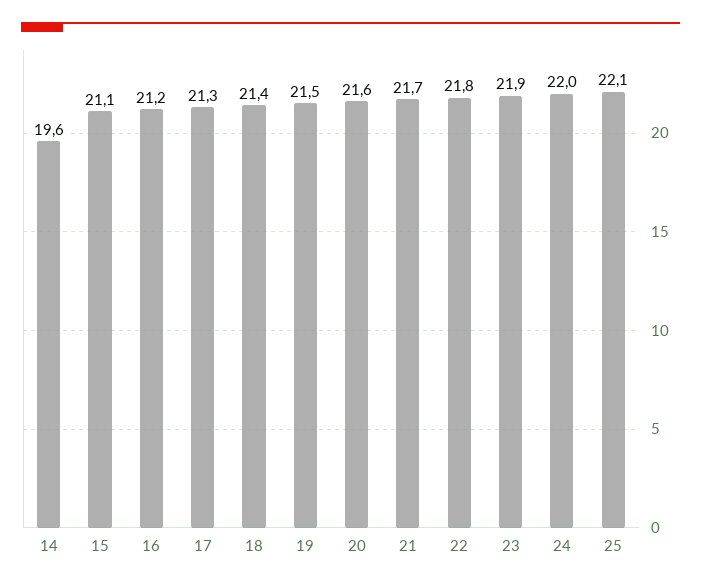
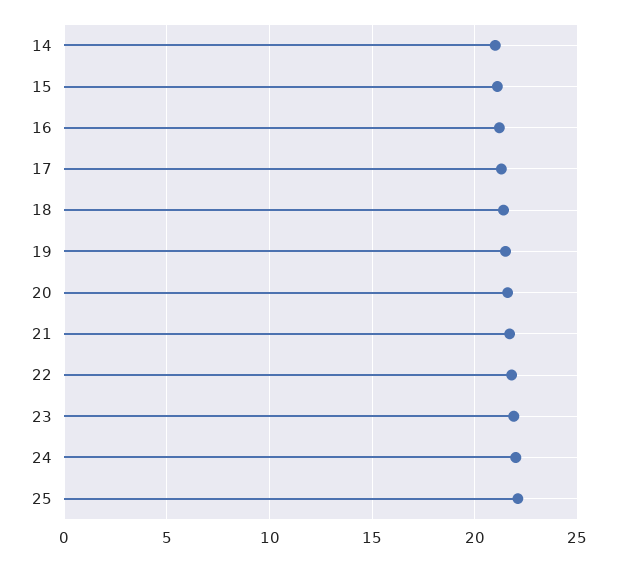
  {
-   "14": 19.6,
+   "14": 21,
    "15": 21.1,
    "16": 21.2,
    "17": 21.3,
    "18": 21.4,
    "19": 21.5,
    "20": 21.6,
    "21": 21.7,
    "22": 21.8,
    "23": 21.9,
    "24": 22,
    "25": 22.1
  }

